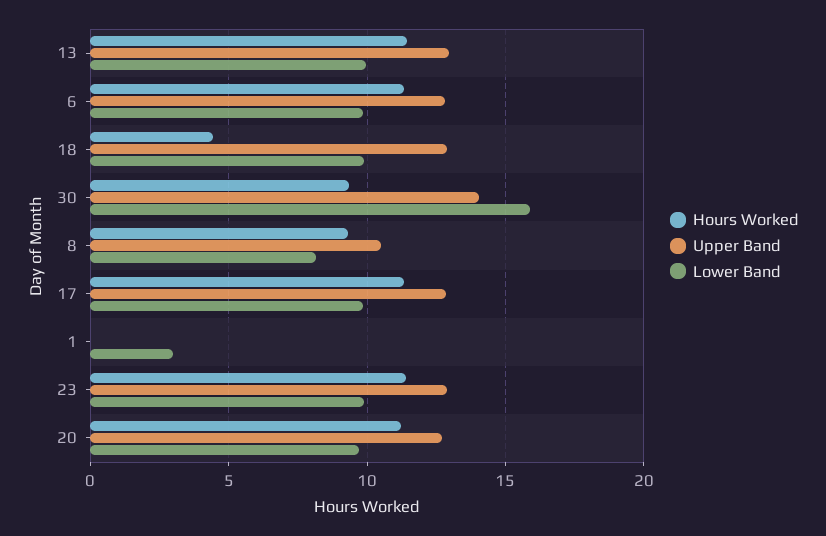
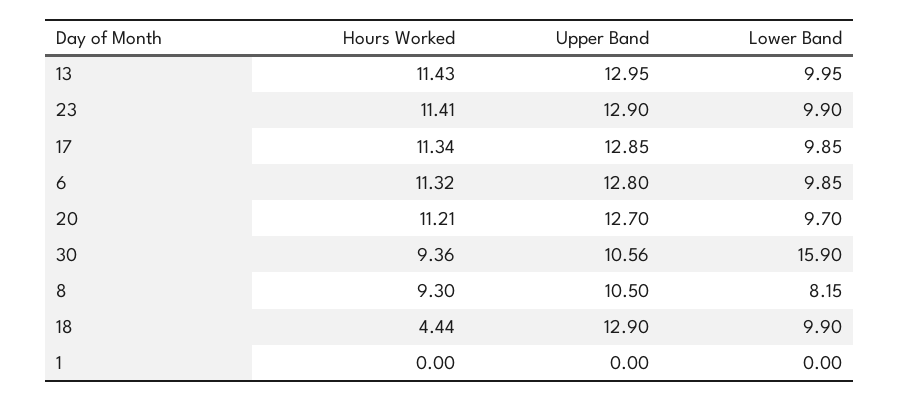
  {
    "Hours Worked": {
      "13": 11.43,
      "6": 11.32,
      "18": 4.44,
      "30": 9.36,
      "8": 9.3,
      "17": 11.34,
      "1": 0,
      "23": 11.41,
      "20": 11.21
    },
    "Upper Band": {
      "13": 12.95,
      "6": 12.8,
      "18": 12.9,
-     "30": 14,
+     "30": 10.56,
      "8": 10.5,
      "17": 12.85,
      "1": 0,
      "23": 12.9,
      "20": 12.7
    },
    "Lower Band": {
      "13": 9.95,
      "6": 9.85,
      "18": 9.9,
      "30": 15.9,
      "8": 8.15,
      "17": 9.85,
-     "1": 3,
+     "1": 0,
      "23": 9.9,
      "20": 9.7
    }
  }

